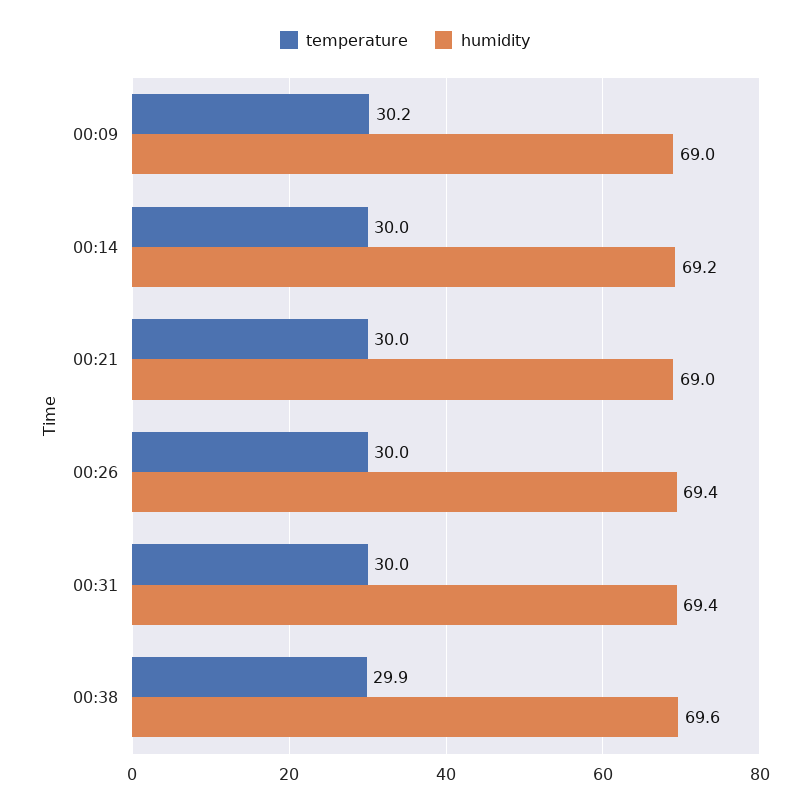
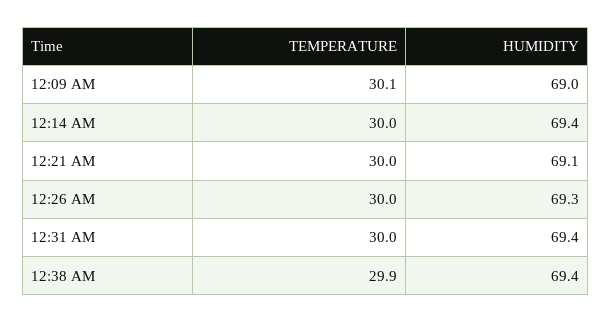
  {
    "temperature": {
-     "00:09": 30.2,
+     "00:09": 30.1,
      "00:14": 30,
      "00:21": 30,
      "00:26": 30,
      "00:31": 30,
      "00:38": 29.9
    },
    "humidity": {
      "00:09": 69,
-     "00:14": 69.2,
+     "00:14": 69.4,
-     "00:21": 69,
+     "00:21": 69.1,
-     "00:26": 69.4,
+     "00:26": 69.3,
      "00:31": 69.4,
-     "00:38": 69.6
+     "00:38": 69.4
    }
  }

